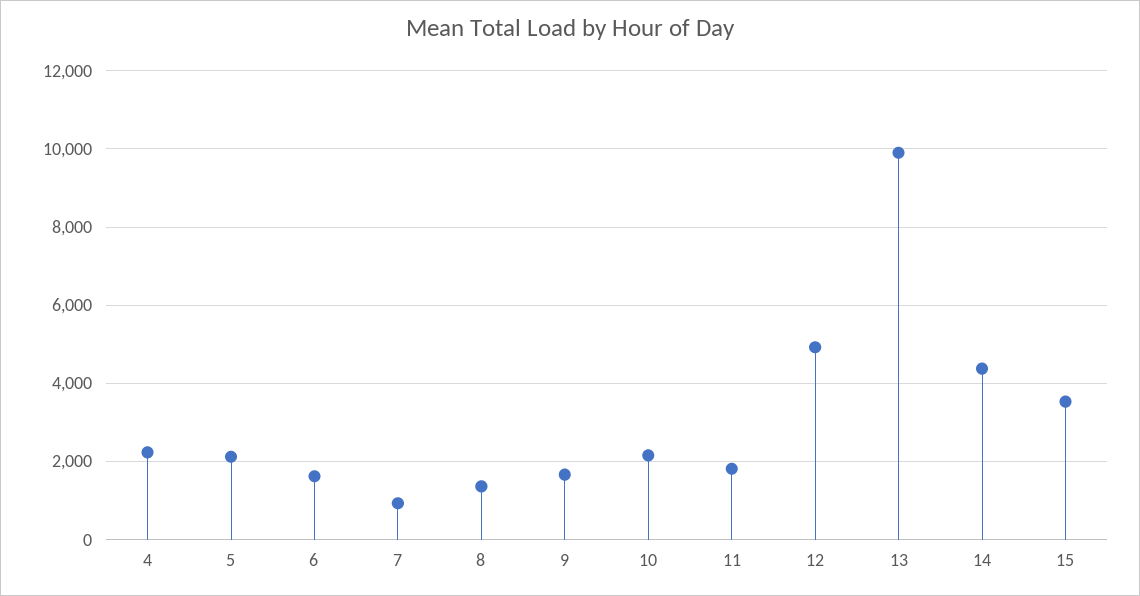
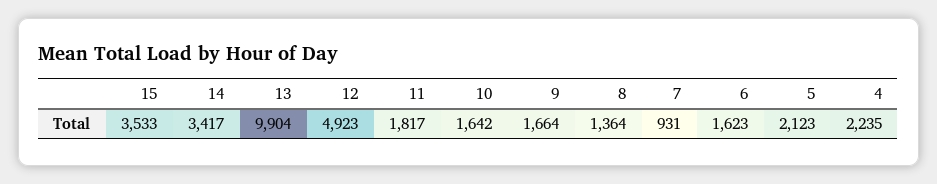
  {
    "4": 2235,
    "5": 2123,
    "6": 1623,
    "7": 931,
    "8": 1364,
    "9": 1664,
-   "10": 2200,
+   "10": 1642,
    "11": 1817,
    "12": 4923,
    "13": 9904,
-   "14": 4400,
+   "14": 3417,
    "15": 3533
  }

